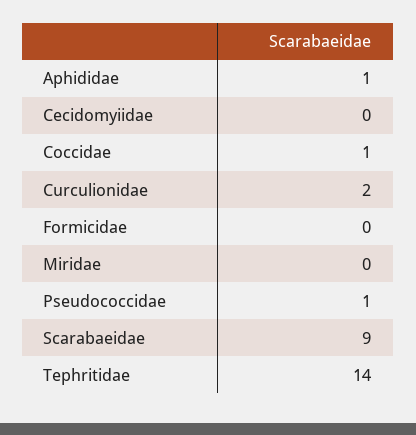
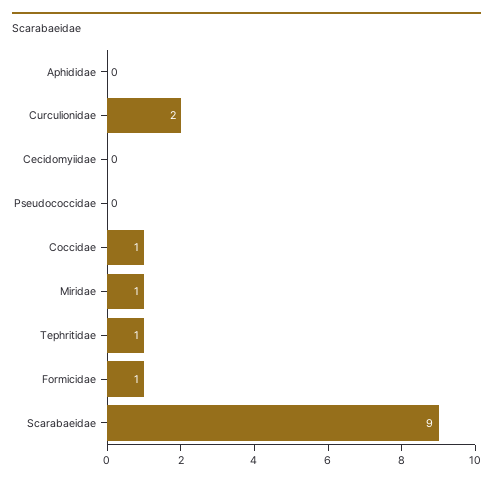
  {
-   "Aphididae": 1,
+   "Aphididae": 0,
    "Cecidomyiidae": 0,
    "Coccidae": 1,
    "Curculionidae": 2,
-   "Formicidae": 0,
+   "Formicidae": 1,
-   "Miridae": 0,
+   "Miridae": 1,
-   "Pseudococcidae": 1,
+   "Pseudococcidae": 0,
    "Scarabaeidae": 9,
-   "Tephritidae": 14
+   "Tephritidae": 1
  }

